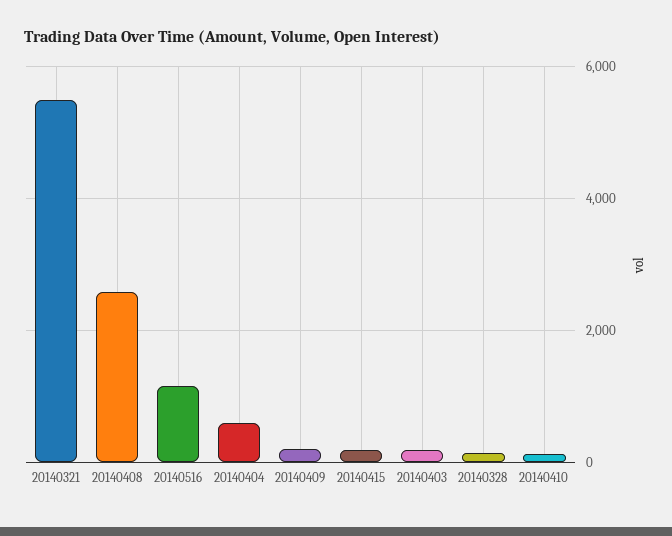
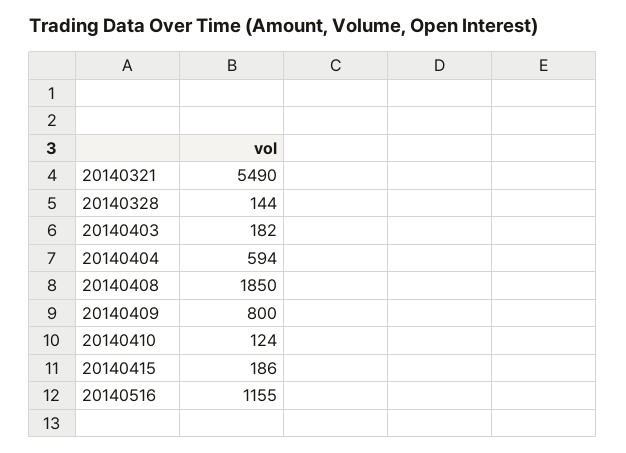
  {
    "20140321": 5490,
-   "20140408": 2600,
+   "20140408": 1850,
    "20140516": 1155,
    "20140404": 594,
-   "20140409": 200,
+   "20140409": 800,
    "20140415": 186,
    "20140403": 182,
    "20140328": 144,
    "20140410": 124
  }

